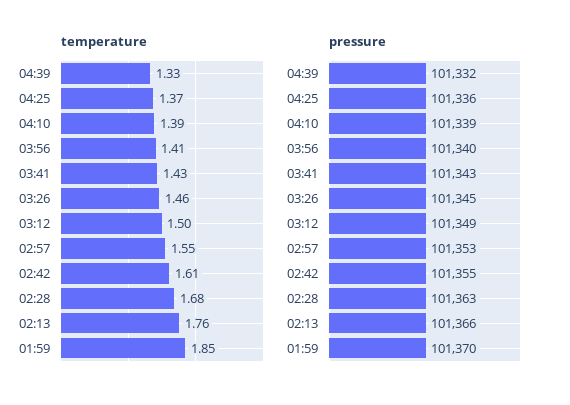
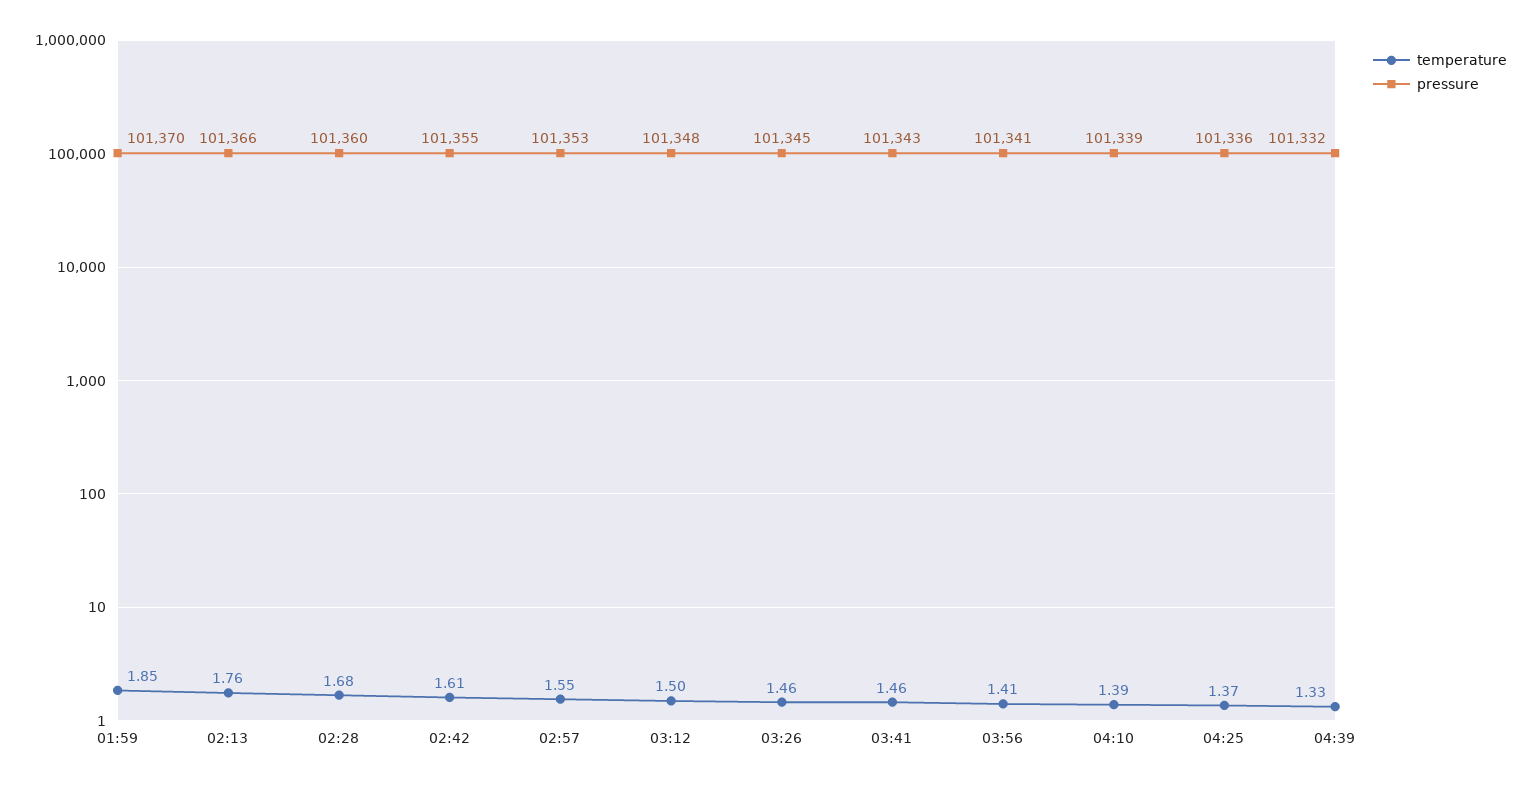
  {
    "temperature": {
      "04:39": 1.33,
      "04:25": 1.37,
      "04:10": 1.39,
      "03:56": 1.41,
-     "03:41": 1.43,
+     "03:41": 1.46,
      "03:26": 1.46,
      "03:12": 1.5,
      "02:57": 1.55,
      "02:42": 1.61,
      "02:28": 1.68,
      "02:13": 1.76,
      "01:59": 1.85
    },
    "pressure": {
      "04:39": 101332,
      "04:25": 101336,
      "04:10": 101339,
-     "03:56": 101340,
+     "03:56": 101341,
      "03:41": 101343,
      "03:26": 101345,
-     "03:12": 101349,
+     "03:12": 101348,
      "02:57": 101353,
      "02:42": 101355,
-     "02:28": 101363,
+     "02:28": 101360,
      "02:13": 101366,
      "01:59": 101370
    }
  }

